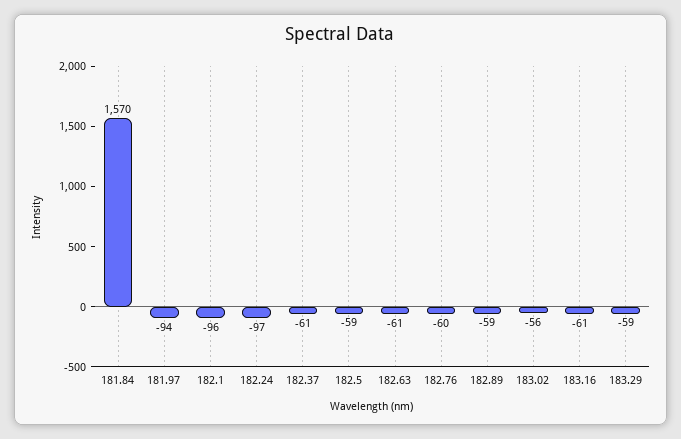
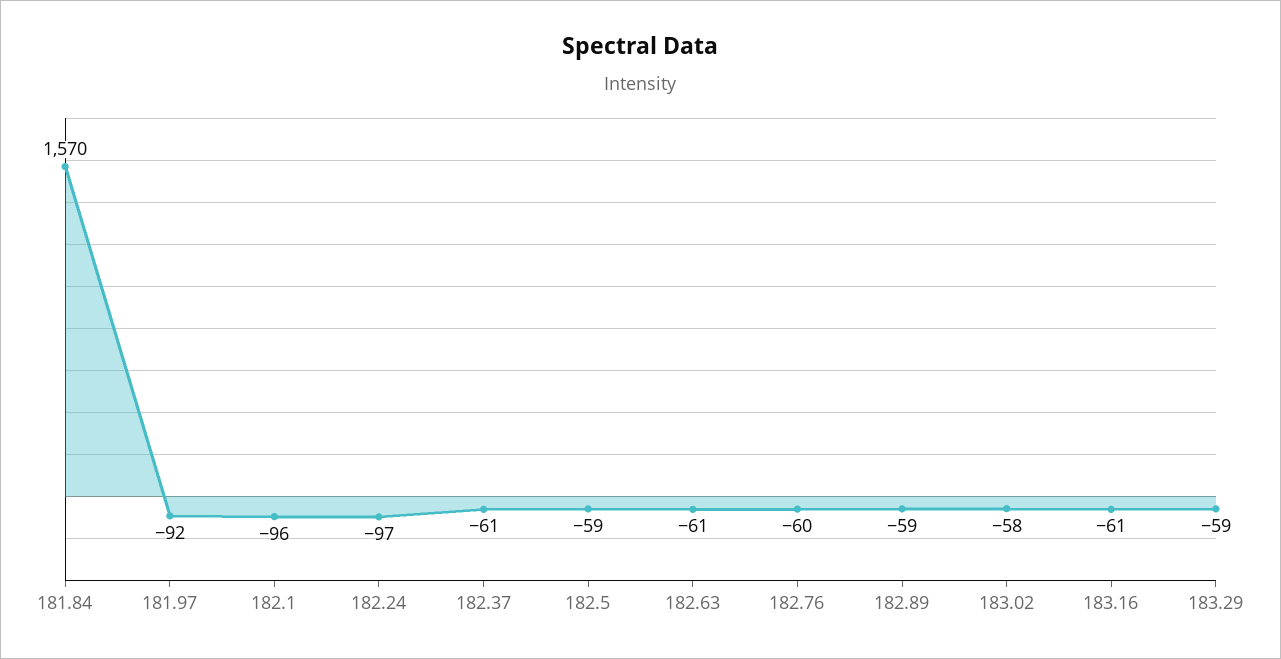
  {
    "181.84": 1570,
-   "181.97": -94,
+   "181.97": -92,
    "182.1": -96,
    "182.24": -97,
    "182.37": -61,
    "182.5": -59,
    "182.63": -61,
    "182.76": -60,
    "182.89": -59,
-   "183.02": -56,
+   "183.02": -58,
    "183.16": -61,
    "183.29": -59
  }

